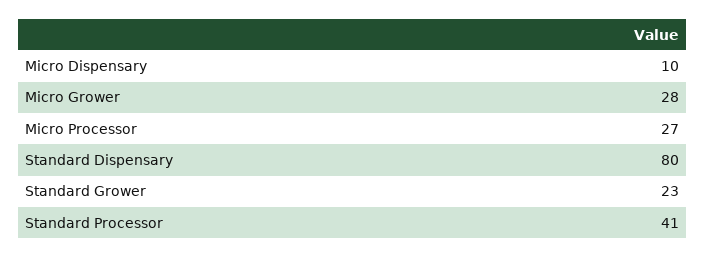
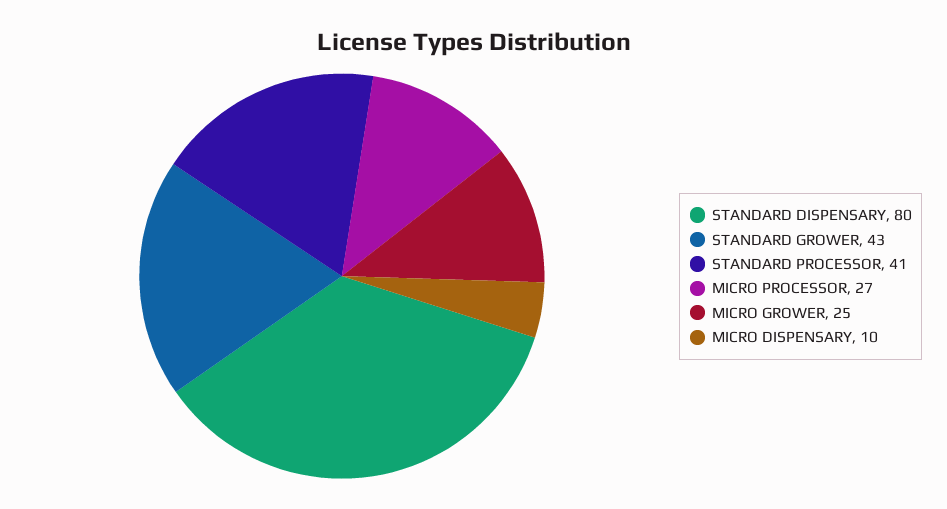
  {
    "Micro Dispensary": 10,
-   "Micro Grower": 28,
+   "Micro Grower": 25,
    "Micro Processor": 27,
    "Standard Dispensary": 80,
-   "Standard Grower": 23,
+   "Standard Grower": 43,
    "Standard Processor": 41
  }

